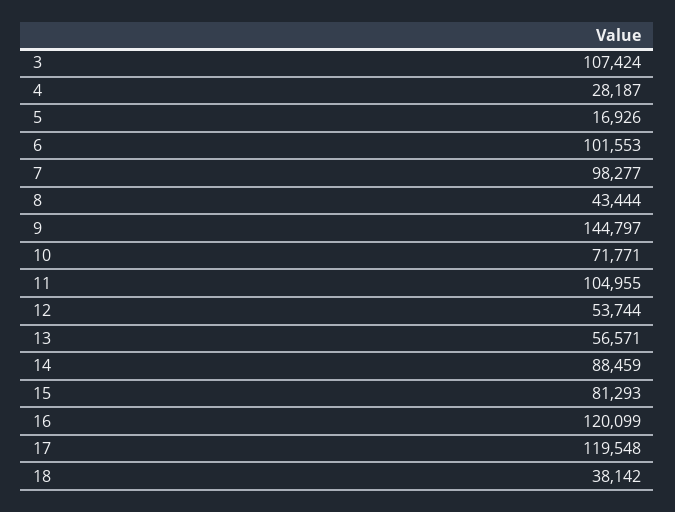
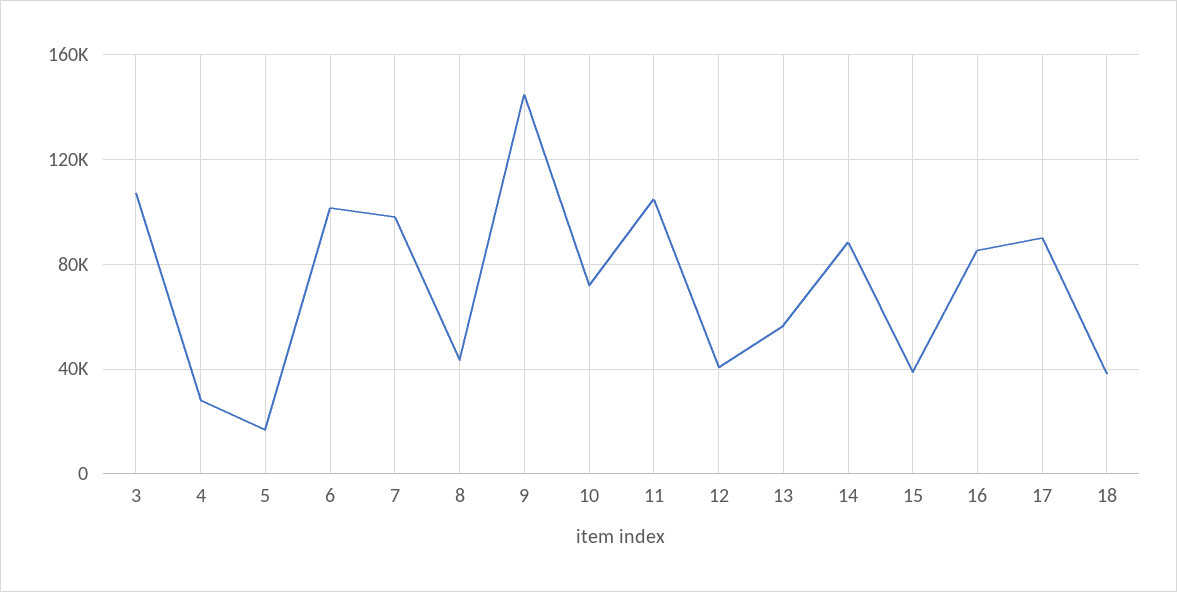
  {
    "3": 107424,
    "4": 28187,
    "5": 16926,
    "6": 101553,
    "7": 98277,
    "8": 43444,
    "9": 144797,
    "10": 71771,
    "11": 104955,
-   "12": 53744,
+   "12": 40000,
    "13": 56571,
    "14": 88459,
-   "15": 81293,
+   "15": 40000,
-   "16": 120099,
+   "16": 85000,
-   "17": 119548,
+   "17": 90000,
    "18": 38142
  }

